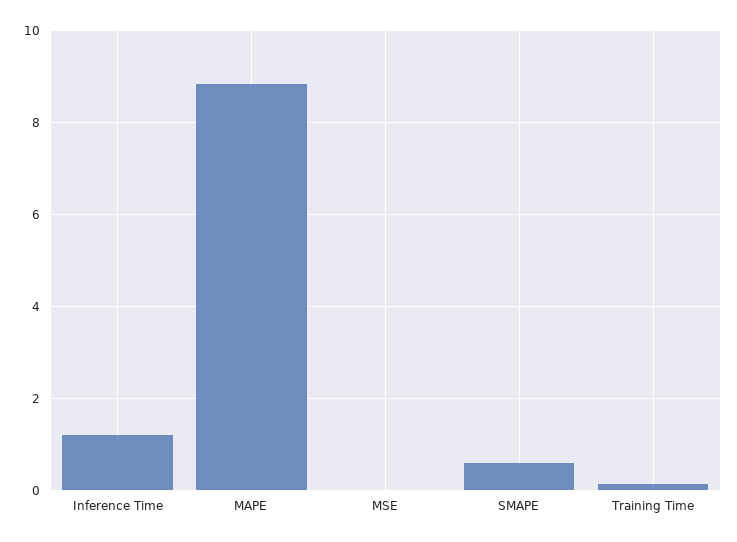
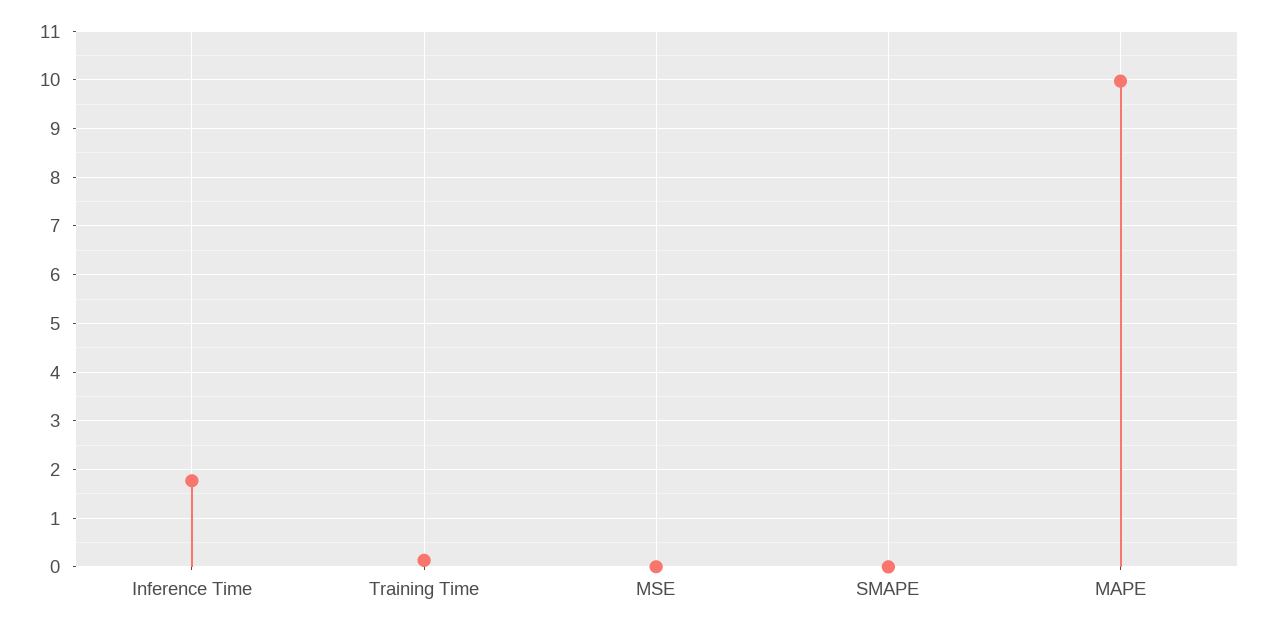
  {
-   "Inference Time": 1.2,
+   "Inference Time": 1.8,
-   "MAPE": 8.8,
+   "MAPE": 10,
    "MSE": 0,
-   "SMAPE": 0.6,
+   "SMAPE": 0,
    "Training Time": 0.2
  }

